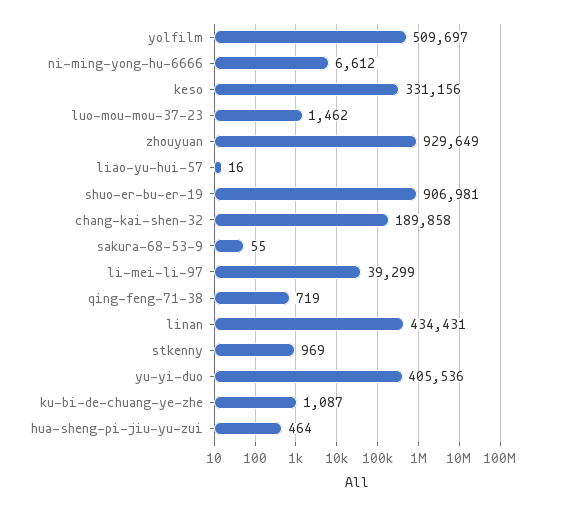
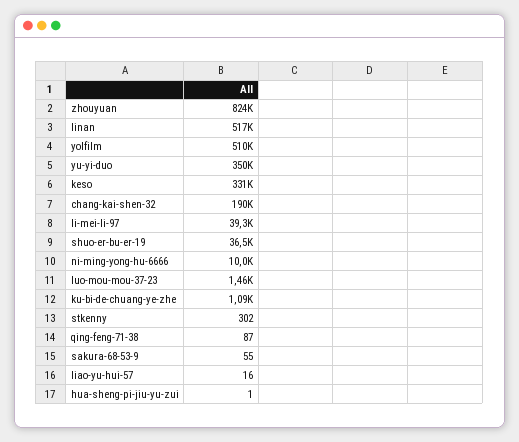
  {
    "yolfilm": 509697,
-   "ni-ming-yong-hu-6666": 6612,
+   "ni-ming-yong-hu-6666": 10000,
    "keso": 331156,
    "luo-mou-mou-37-23": 1462,
-   "zhouyuan": 929649,
+   "zhouyuan": 824000,
    "liao-yu-hui-57": 16,
-   "shuo-er-bu-er-19": 906981,
+   "shuo-er-bu-er-19": 36500,
    "chang-kai-shen-32": 189858,
    "sakura-68-53-9": 55,
    "li-mei-li-97": 39299,
-   "qing-feng-71-38": 719,
+   "qing-feng-71-38": 87,
-   "linan": 434431,
+   "linan": 517000,
-   "stkenny": 969,
+   "stkenny": 302,
-   "yu-yi-duo": 405536,
+   "yu-yi-duo": 350000,
    "ku-bi-de-chuang-ye-zhe": 1087,
-   "hua-sheng-pi-jiu-yu-zui": 464
+   "hua-sheng-pi-jiu-yu-zui": 1
  }

